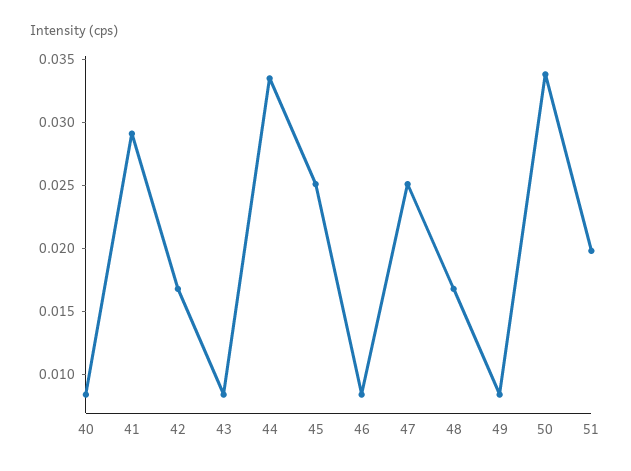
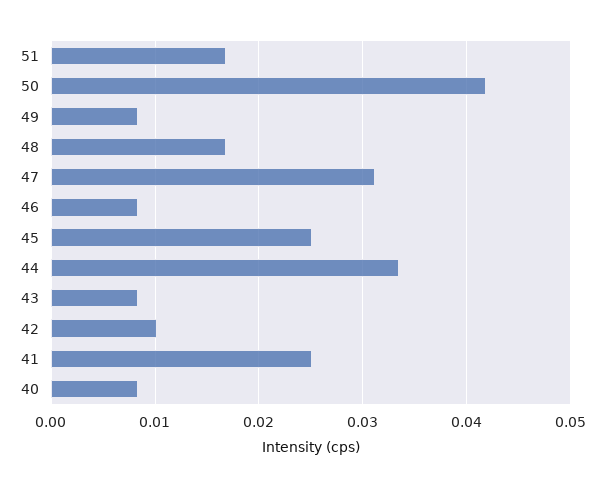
  {
    "40": 0.008,
-   "41": 0.029,
+   "41": 0.025,
-   "42": 0.017,
+   "42": 0.01,
    "43": 0.008,
    "44": 0.034,
    "45": 0.025,
    "46": 0.008,
-   "47": 0.025,
+   "47": 0.031,
    "48": 0.017,
    "49": 0.008,
-   "50": 0.034,
+   "50": 0.042,
-   "51": 0.02
+   "51": 0.017
  }

